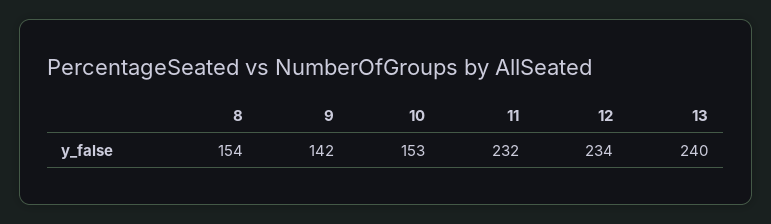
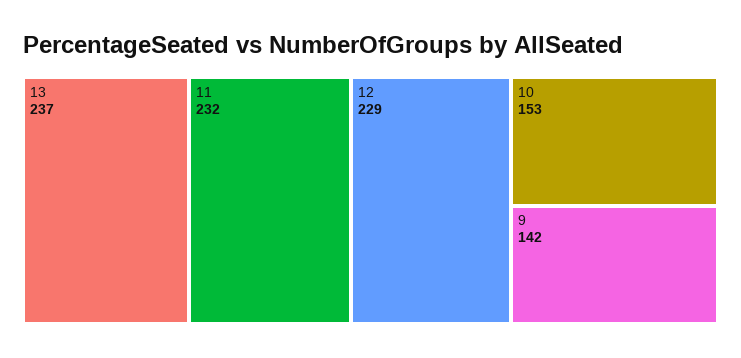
  {
-   "8": 154,
    "9": 142,
    "10": 153,
    "11": 232,
-   "12": 234,
+   "12": 229,
-   "13": 240
+   "13": 237
  }

